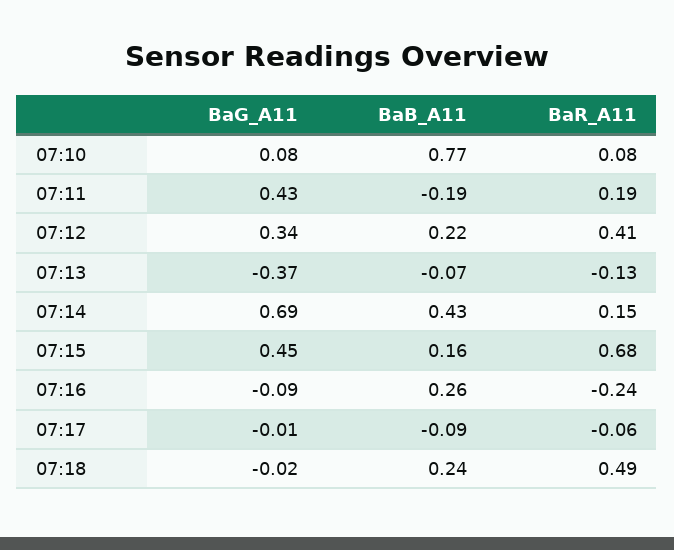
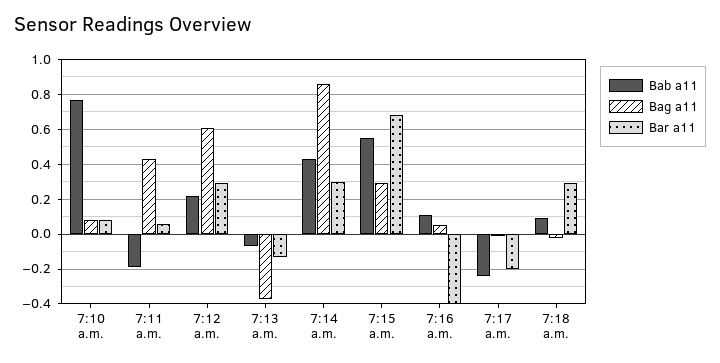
  {
    "BaG_A11": {
      "07:10": 0.08,
      "07:11": 0.43,
-     "07:12": 0.34,
+     "07:12": 0.6,
      "07:13": -0.37,
-     "07:14": 0.69,
+     "07:14": 0.85,
-     "07:15": 0.45,
+     "07:15": 0.3,
-     "07:16": -0.09,
+     "07:16": 0.05,
      "07:17": -0.01,
      "07:18": -0.02
    },
    "BaB_A11": {
      "07:10": 0.77,
      "07:11": -0.19,
      "07:12": 0.22,
      "07:13": -0.07,
      "07:14": 0.43,
-     "07:15": 0.16,
+     "07:15": 0.55,
-     "07:16": 0.26,
+     "07:16": 0.1,
-     "07:17": -0.09,
+     "07:17": -0.25,
-     "07:18": 0.24
+     "07:18": 0.1
    },
    "BaR_A11": {
      "07:10": 0.08,
-     "07:11": 0.19,
+     "07:11": 0.05,
-     "07:12": 0.41,
+     "07:12": 0.3,
      "07:13": -0.13,
-     "07:14": 0.15,
+     "07:14": 0.3,
      "07:15": 0.68,
-     "07:16": -0.24,
+     "07:16": -0.4,
-     "07:17": -0.06,
+     "07:17": -0.2,
-     "07:18": 0.49
+     "07:18": 0.3
    }
  }

